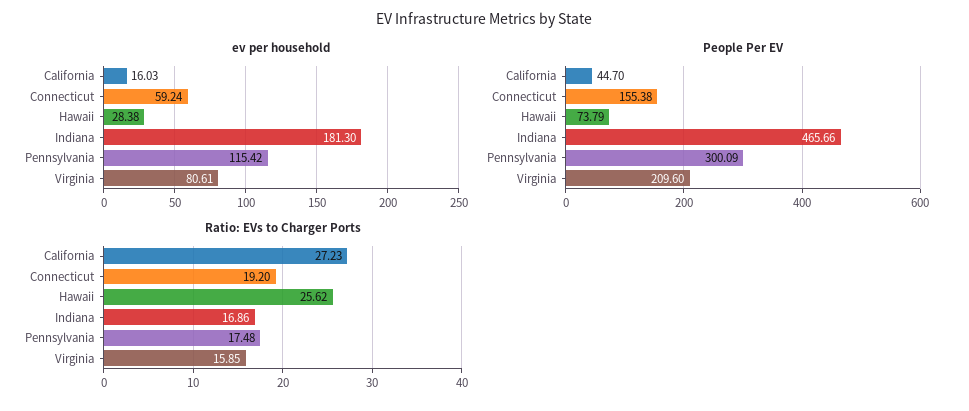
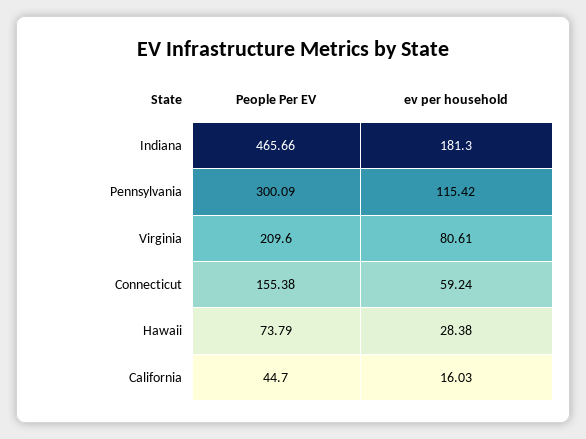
  {
    "ev per household": {
      "California": 16.03,
      "Connecticut": 59.24,
      "Hawaii": 28.38,
      "Indiana": 181.3,
      "Pennsylvania": 115.42,
      "Virginia": 80.61
    },
    "People Per EV": {
      "California": 44.7,
      "Connecticut": 155.38,
      "Hawaii": 73.79,
      "Indiana": 465.66,
      "Pennsylvania": 300.09,
      "Virginia": 209.6
-   },
+   }
-   "Ratio: EVs to Charger Ports": {
-     "California": 27.23,
-     "Connecticut": 19.2,
-     "Hawaii": 25.62,
-     "Indiana": 16.86,
-     "Pennsylvania": 17.48,
-     "Virginia": 15.85
-   }
  }

